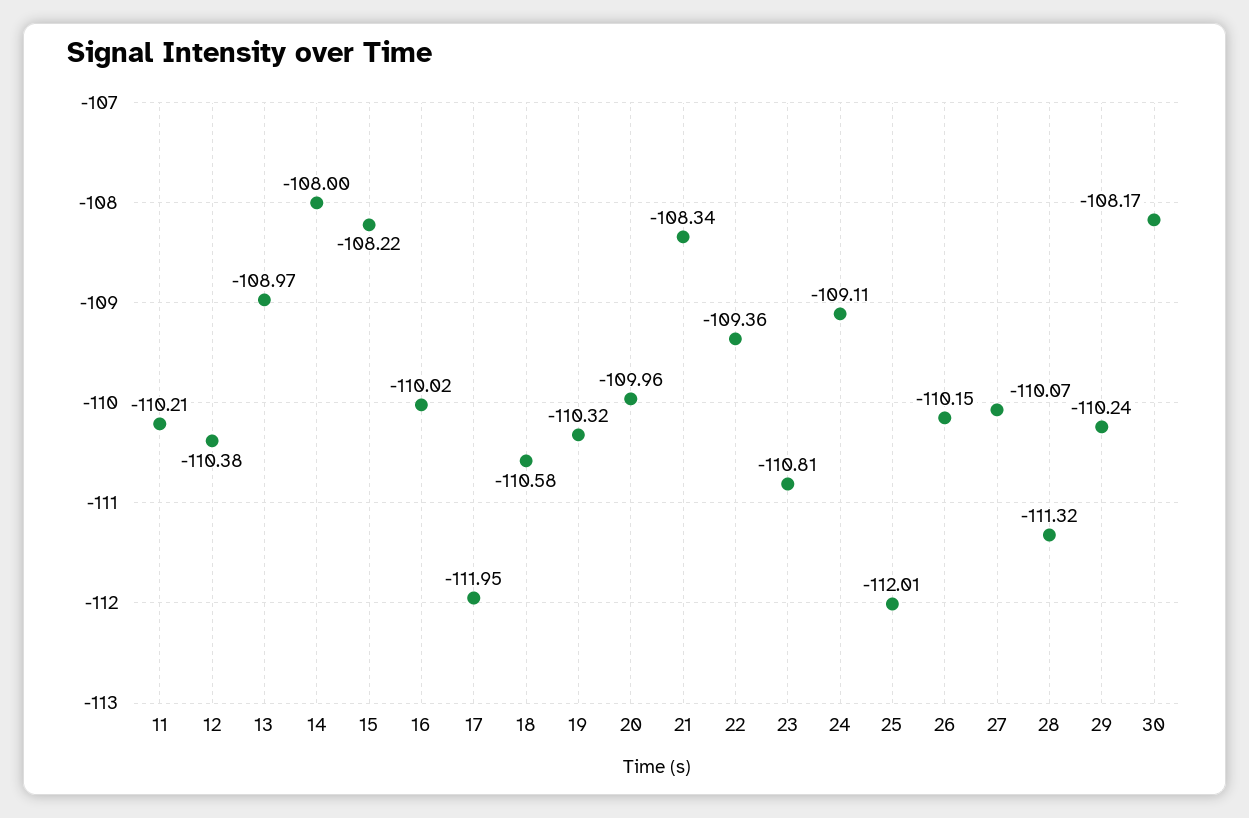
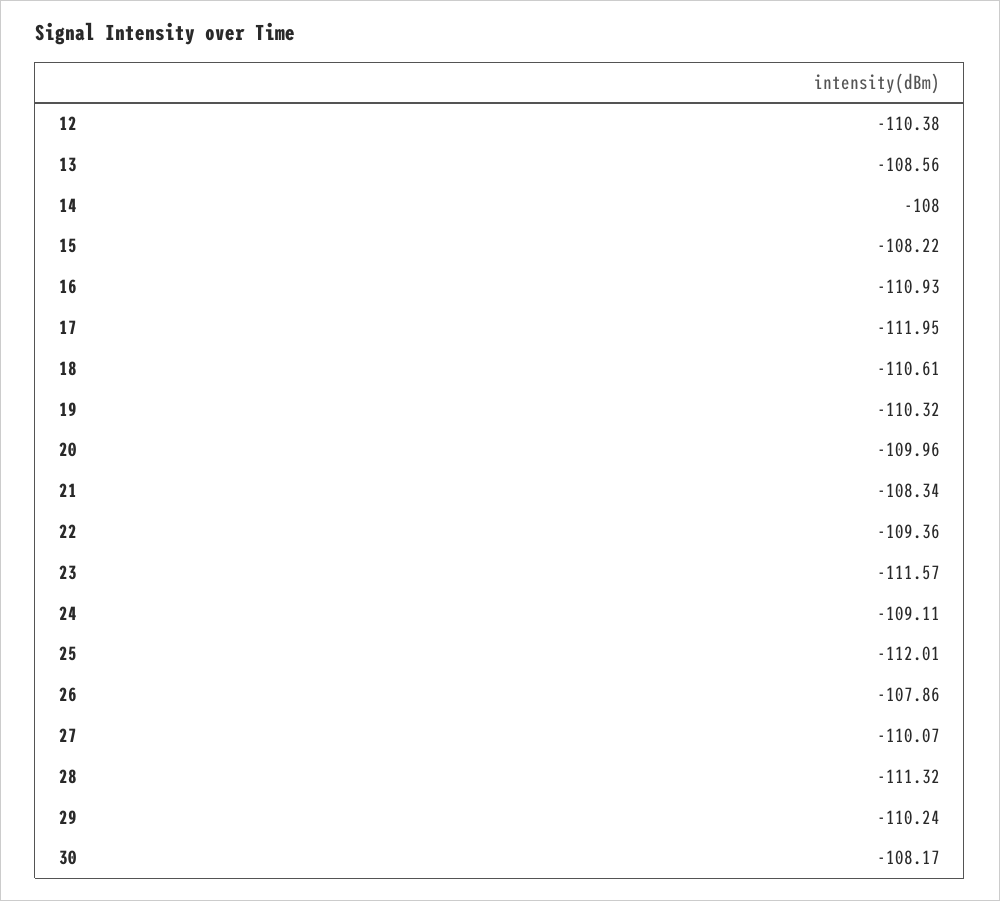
  {
-   "11": -110.21,
    "12": -110.38,
-   "13": -108.97,
+   "13": -108.56,
    "14": -108,
    "15": -108.22,
-   "16": -110.02,
+   "16": -110.93,
    "17": -111.95,
-   "18": -110.58,
+   "18": -110.61,
    "19": -110.32,
    "20": -109.96,
    "21": -108.34,
    "22": -109.36,
-   "23": -110.81,
+   "23": -111.57,
    "24": -109.11,
    "25": -112.01,
-   "26": -110.15,
+   "26": -107.86,
    "27": -110.07,
    "28": -111.32,
    "29": -110.24,
    "30": -108.17
  }

